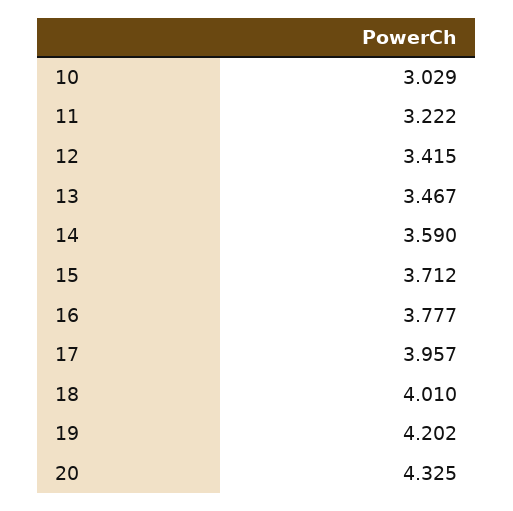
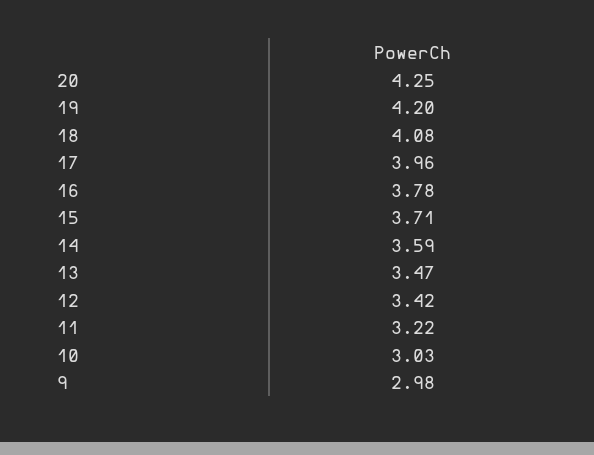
  {
    "10": 3.029,
    "11": 3.222,
    "12": 3.415,
    "13": 3.467,
    "14": 3.59,
    "15": 3.712,
    "16": 3.777,
    "17": 3.957,
-   "18": 4.01,
+   "18": 4.08,
    "19": 4.202,
-   "20": 4.325
+   "20": 4.25,
+   "9": 2.98
  }

